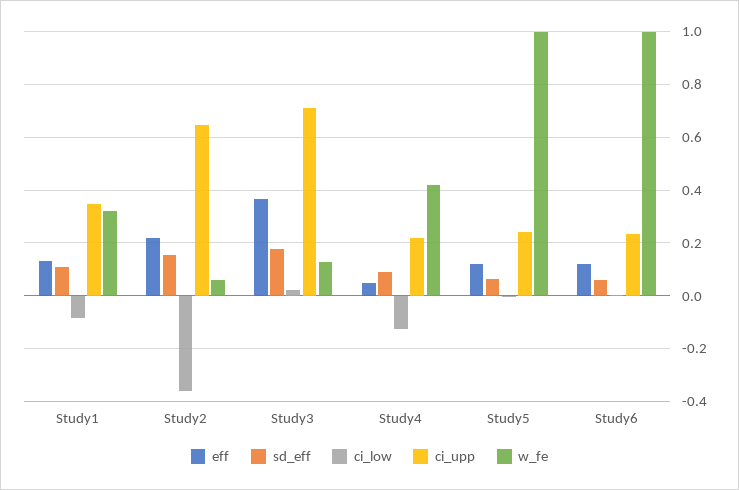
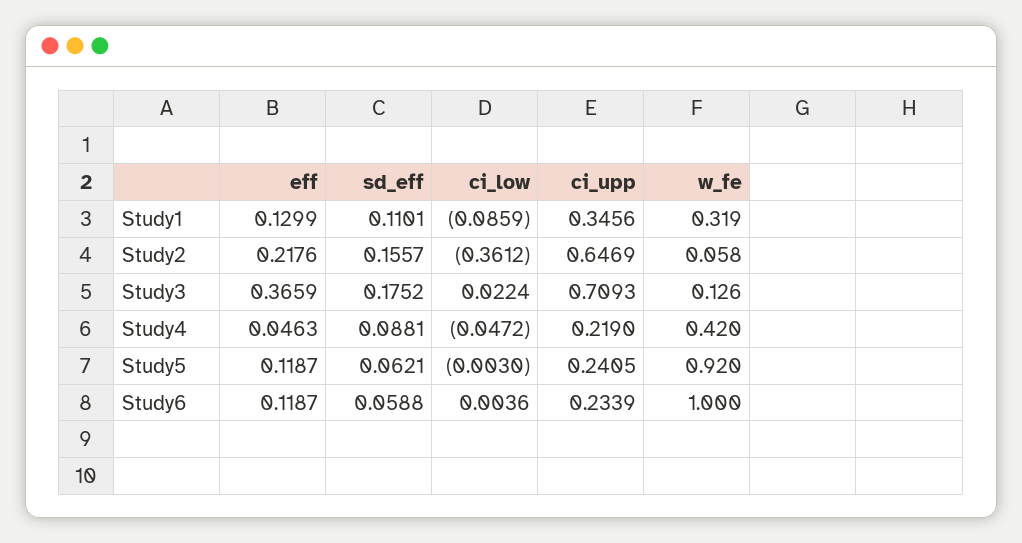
  {
    "eff": {
      "Study1": 0.1299,
      "Study2": 0.2176,
      "Study3": 0.3659,
      "Study4": 0.0463,
      "Study5": 0.1187,
      "Study6": 0.1187
    },
    "sd_eff": {
      "Study1": 0.1101,
      "Study2": 0.1557,
      "Study3": 0.1752,
      "Study4": 0.0881,
      "Study5": 0.0621,
      "Study6": 0.0588
    },
    "ci_low": {
      "Study1": -0.0859,
      "Study2": -0.3612,
      "Study3": 0.0224,
-     "Study4": -0.125,
+     "Study4": -0.0472,
      "Study5": -0.003,
      "Study6": 0.0036
    },
    "ci_upp": {
      "Study1": 0.3456,
      "Study2": 0.6469,
      "Study3": 0.7093,
      "Study4": 0.219,
      "Study5": 0.2405,
      "Study6": 0.2339
    },
    "w_fe": {
      "Study1": 0.319,
      "Study2": 0.058,
      "Study3": 0.126,
      "Study4": 0.42,
-     "Study5": 1,
+     "Study5": 0.92,
      "Study6": 1
    }
  }

